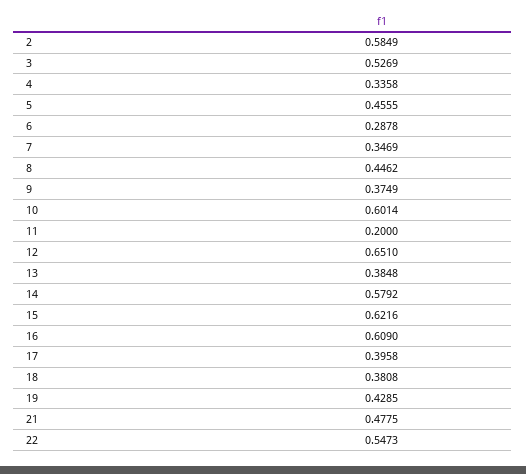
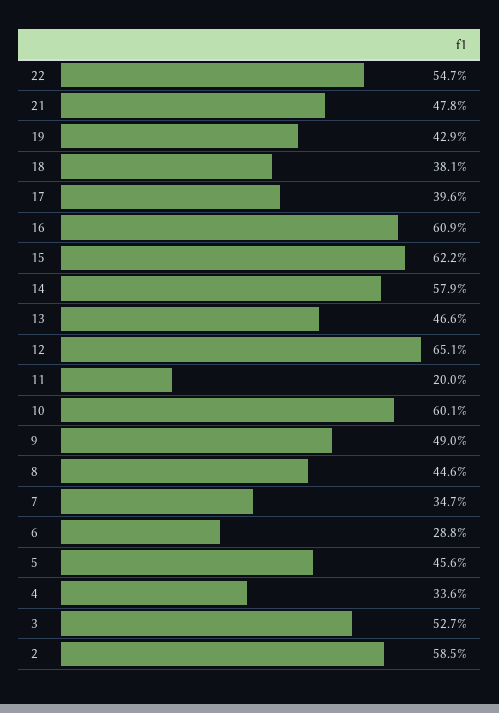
  {
    "2": 0.5849,
    "3": 0.5269,
    "4": 0.3358,
    "5": 0.4555,
    "6": 0.2878,
    "7": 0.3469,
    "8": 0.4462,
-   "9": 0.3749,
+   "9": 0.49,
    "10": 0.6014,
    "11": 0.2,
    "12": 0.651,
-   "13": 0.3848,
+   "13": 0.466,
    "14": 0.5792,
    "15": 0.6216,
    "16": 0.609,
    "17": 0.3958,
    "18": 0.3808,
    "19": 0.4285,
    "21": 0.4775,
    "22": 0.5473
  }

